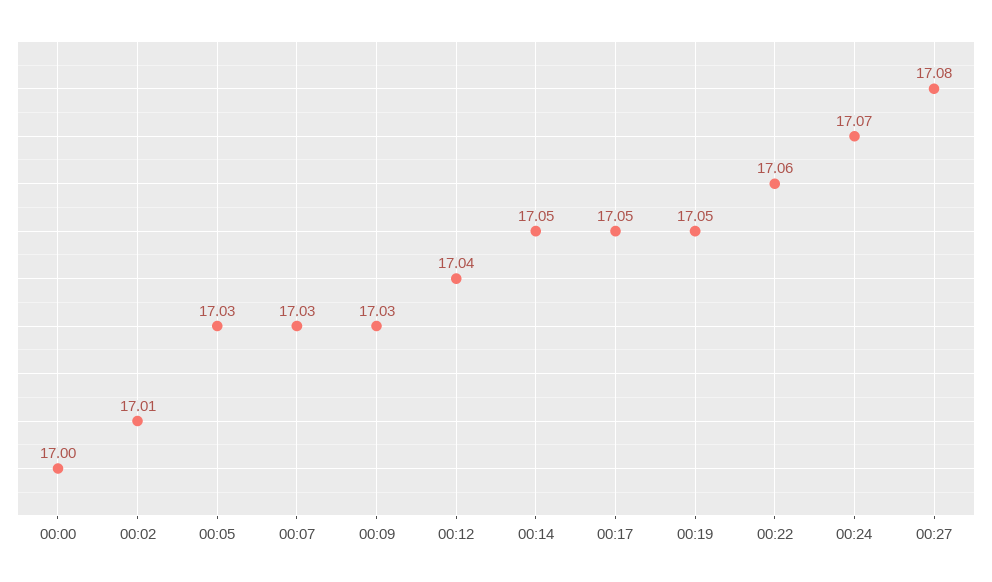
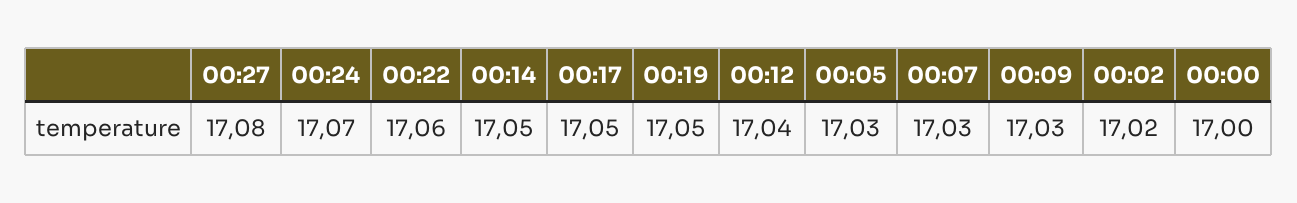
  {
    "00:00": 17,
-   "00:02": 17.01,
+   "00:02": 17.02,
    "00:05": 17.03,
    "00:07": 17.03,
    "00:09": 17.03,
    "00:12": 17.04,
    "00:14": 17.05,
    "00:17": 17.05,
    "00:19": 17.05,
    "00:22": 17.06,
    "00:24": 17.07,
    "00:27": 17.08
  }

